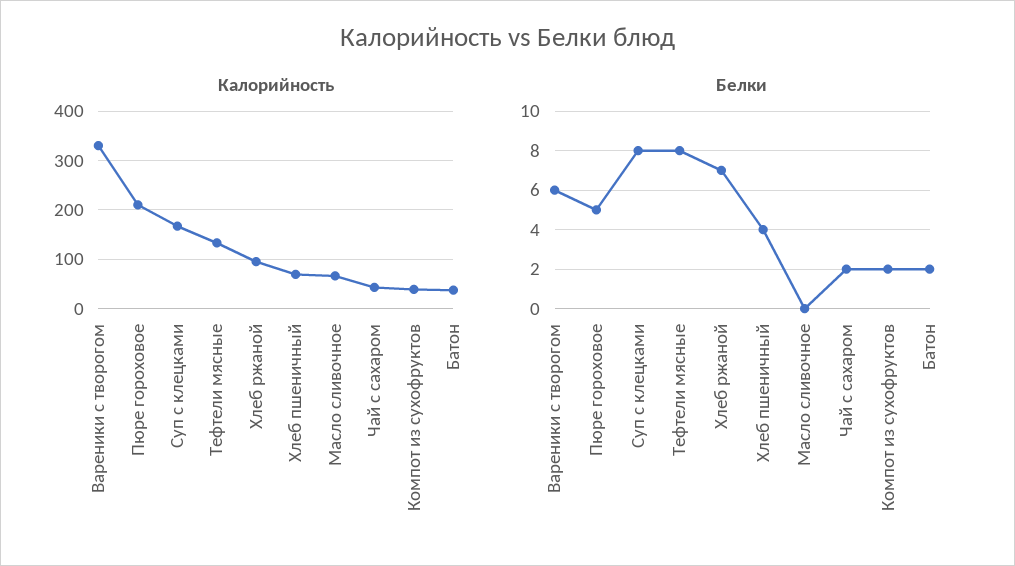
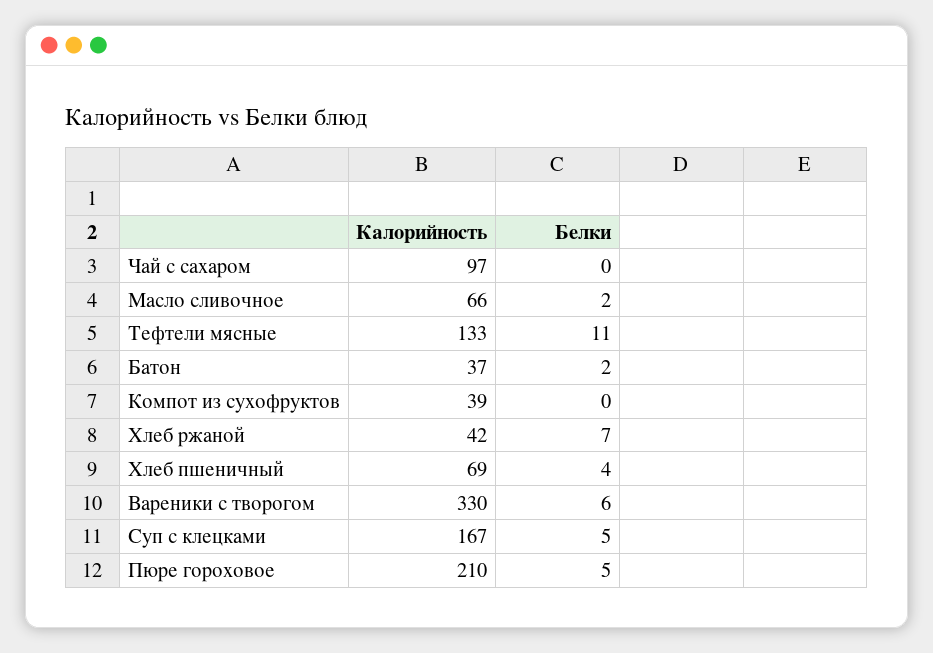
  {
    "Калорийность": {
      "Вареники с творогом": 330,
      "Пюре гороховое": 210,
      "Суп с клецками": 167,
      "Тефтели мясные": 133,
-     "Хлеб ржаной": 100,
+     "Хлеб ржаной": 42,
      "Хлеб пшеничный": 69,
      "Масло сливочное": 66,
-     "Чай с сахаром": 40,
+     "Чай с сахаром": 97,
      "Компот из сухофруктов": 39,
      "Батон": 37
    },
    "Белки": {
      "Вареники с творогом": 6,
      "Пюре гороховое": 5,
-     "Суп с клецками": 8,
+     "Суп с клецками": 5,
-     "Тефтели мясные": 8,
+     "Тефтели мясные": 11,
      "Хлеб ржаной": 7,
      "Хлеб пшеничный": 4,
-     "Масло сливочное": 0,
+     "Масло сливочное": 2,
-     "Чай с сахаром": 2,
+     "Чай с сахаром": 0,
-     "Компот из сухофруктов": 2,
+     "Компот из сухофруктов": 0,
      "Батон": 2
    }
  }

